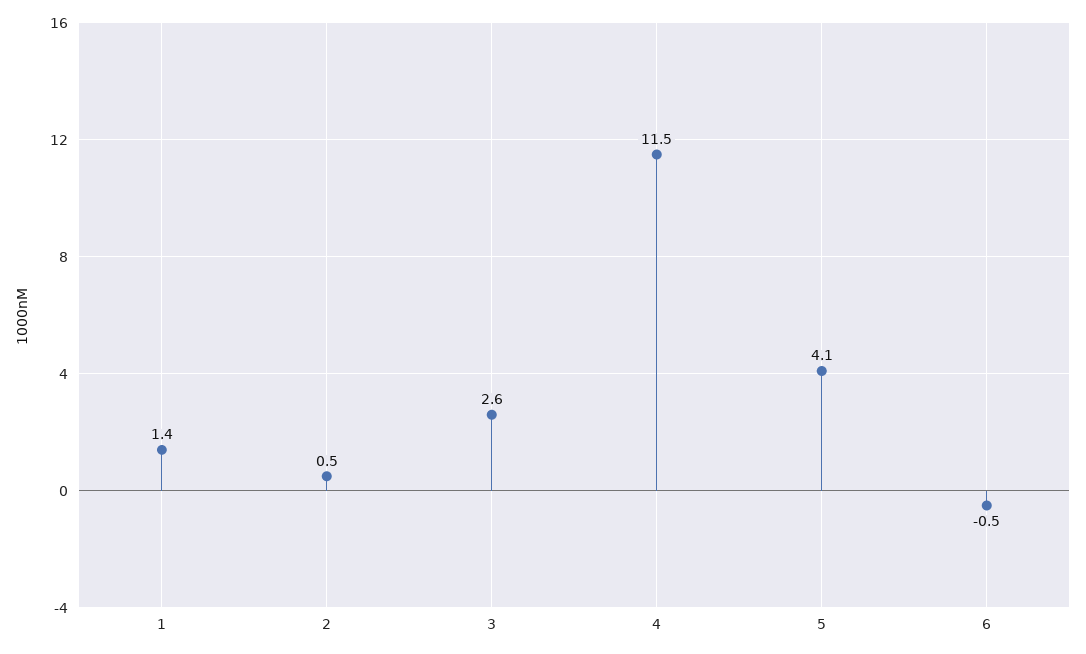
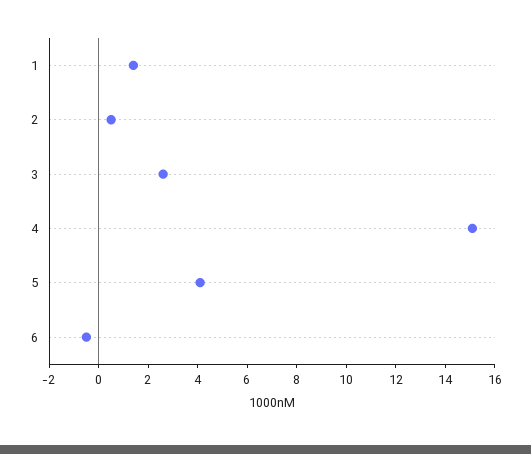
  {
    "1": 1.4,
    "2": 0.5,
    "3": 2.6,
-   "4": 11.5,
+   "4": 15,
    "5": 4.1,
    "6": -0.5
  }

